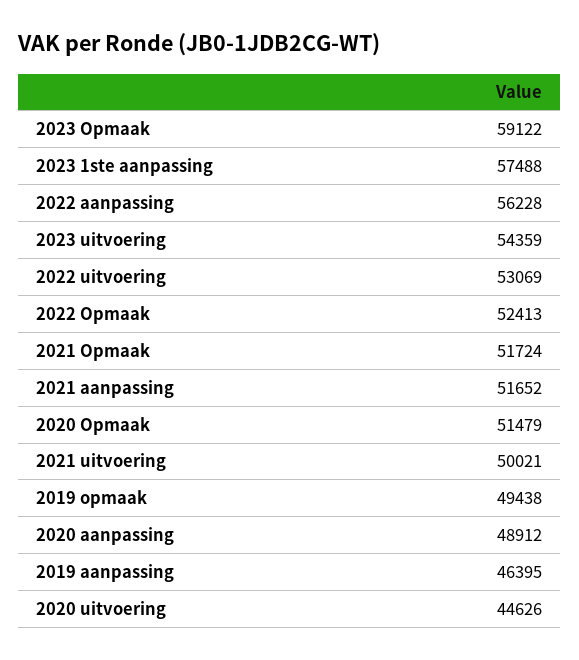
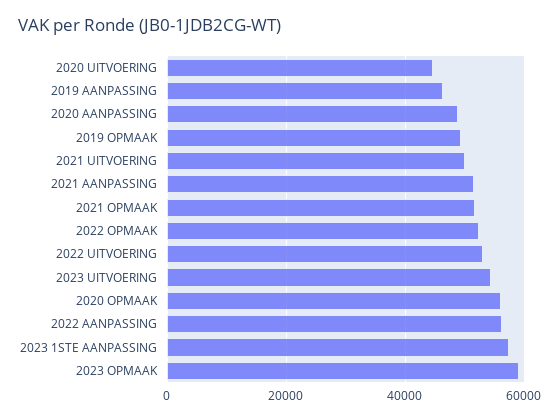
  {
    "2023 Opmaak": 59122,
    "2023 1ste aanpassing": 57488,
    "2022 aanpassing": 56228,
    "2023 uitvoering": 54359,
    "2022 uitvoering": 53069,
    "2022 Opmaak": 52413,
    "2021 Opmaak": 51724,
    "2021 aanpassing": 51652,
-   "2020 Opmaak": 51479,
+   "2020 Opmaak": 56000,
    "2021 uitvoering": 50021,
    "2019 opmaak": 49438,
    "2020 aanpassing": 48912,
    "2019 aanpassing": 46395,
    "2020 uitvoering": 44626
  }

